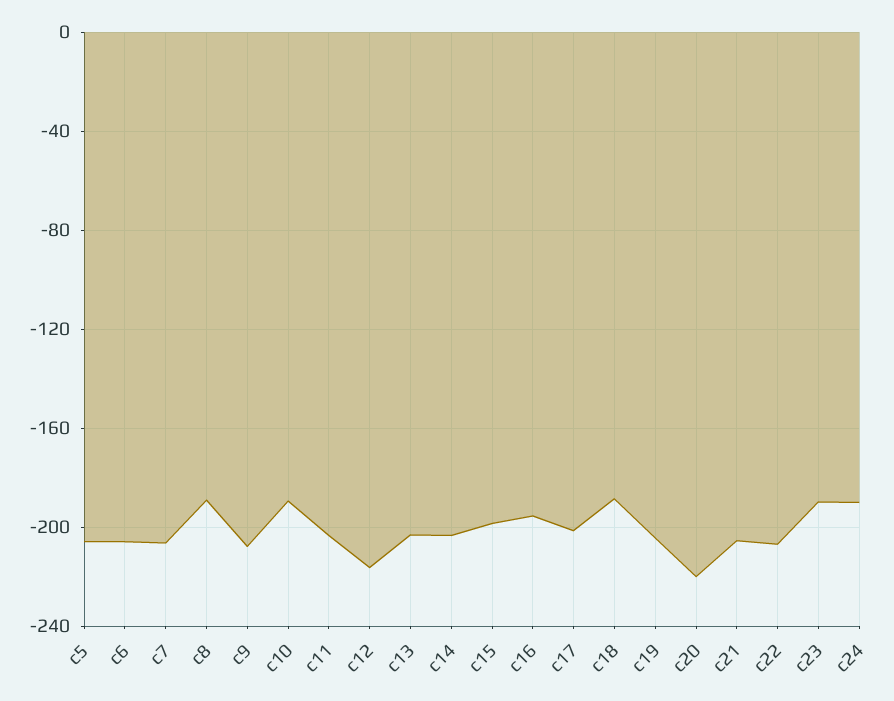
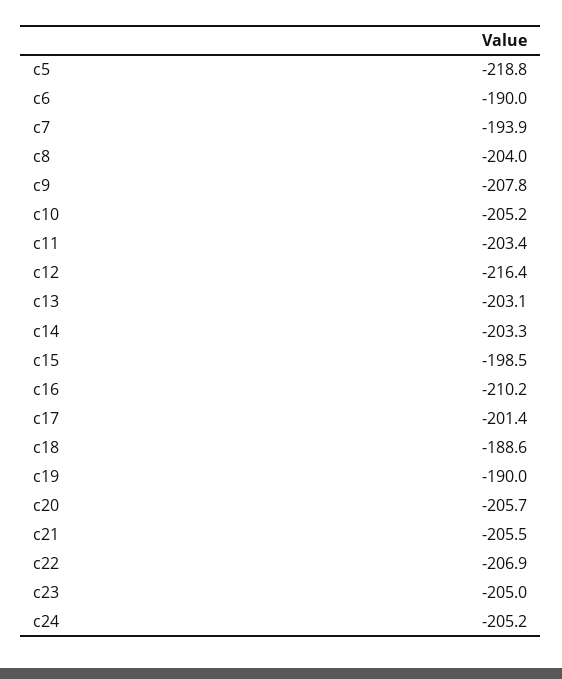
  {
-   "c5": -205,
+   "c5": -218.8,
-   "c6": -205,
+   "c6": -190,
-   "c7": -205,
+   "c7": -193.9,
-   "c8": -190,
+   "c8": -204,
    "c9": -207.8,
-   "c10": -190,
+   "c10": -205.2,
    "c11": -203.4,
    "c12": -216.4,
    "c13": -203.1,
    "c14": -203.3,
    "c15": -198.5,
-   "c16": -195,
+   "c16": -210.2,
    "c17": -201.4,
    "c18": -188.6,
-   "c19": -205,
+   "c19": -190,
-   "c20": -220,
+   "c20": -205.7,
    "c21": -205.5,
    "c22": -206.9,
-   "c23": -190,
+   "c23": -205,
-   "c24": -190
+   "c24": -205.2
  }

